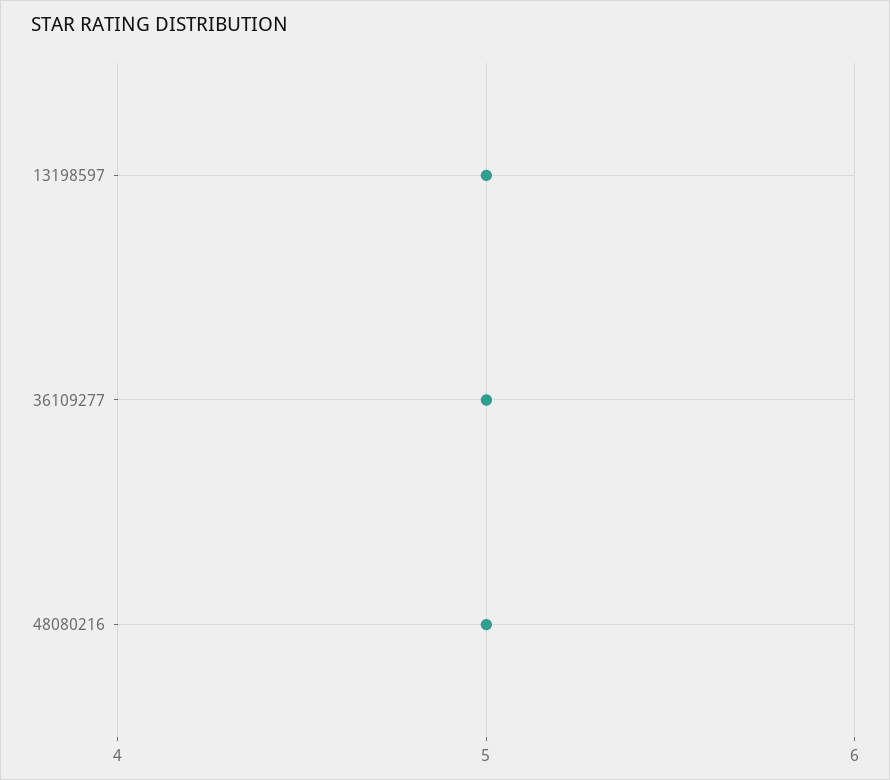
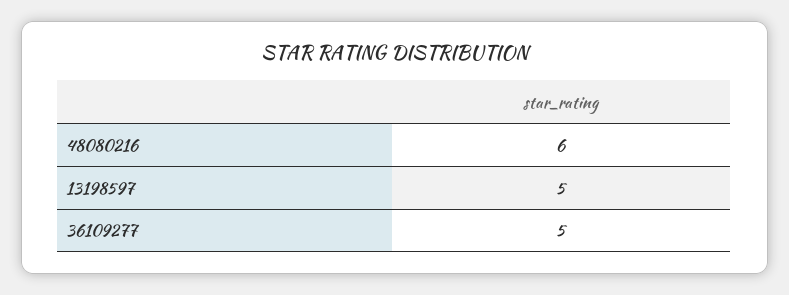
  {
    "13198597": 5,
    "36109277": 5,
-   "48080216": 5
+   "48080216": 6
  }

